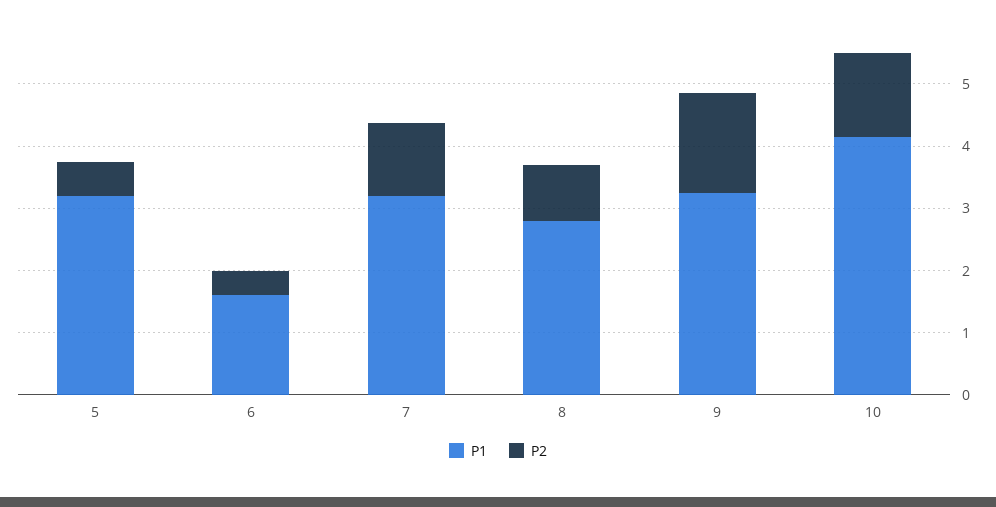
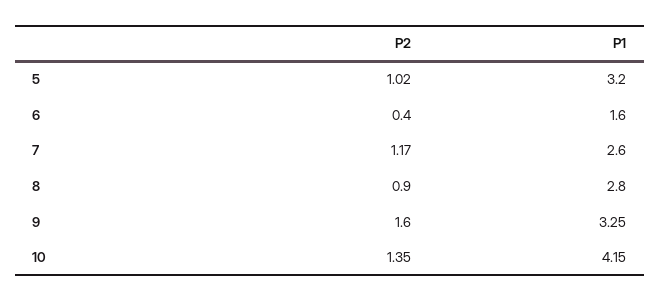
  {
    "P1": {
      "5": 3.2,
      "6": 1.6,
-     "7": 3.2,
+     "7": 2.6,
      "8": 2.8,
      "9": 3.25,
      "10": 4.15
    },
    "P2": {
-     "5": 0.6,
+     "5": 1.02,
      "6": 0.4,
      "7": 1.17,
      "8": 0.9,
      "9": 1.6,
      "10": 1.35
    }
  }

